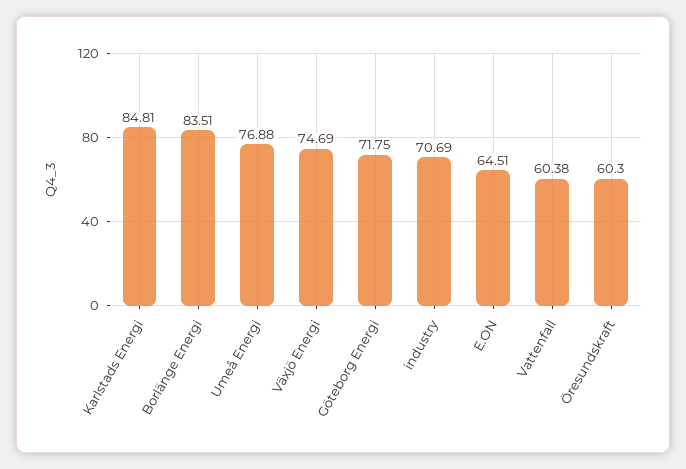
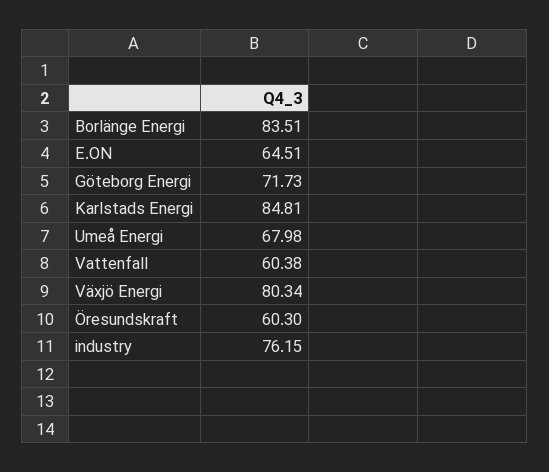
  {
    "Karlstads Energi": 84.81,
    "Borlänge Energi": 83.51,
-   "Umeå Energi": 76.88,
+   "Umeå Energi": 67.98,
-   "Växjö Energi": 74.69,
+   "Växjö Energi": 80.34,
-   "Göteborg Energi": 71.75,
+   "Göteborg Energi": 71.73,
-   "industry": 70.69,
+   "industry": 76.15,
    "E.ON": 64.51,
    "Vattenfall": 60.38,
    "Öresundskraft": 60.3
  }

